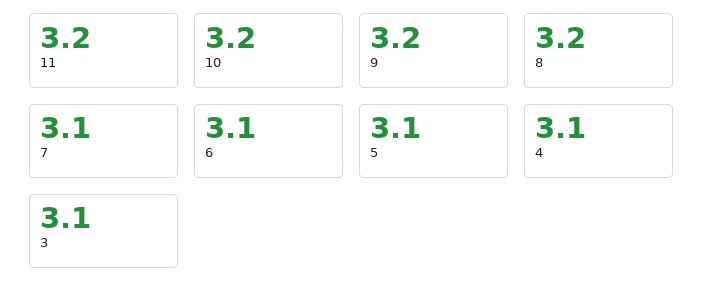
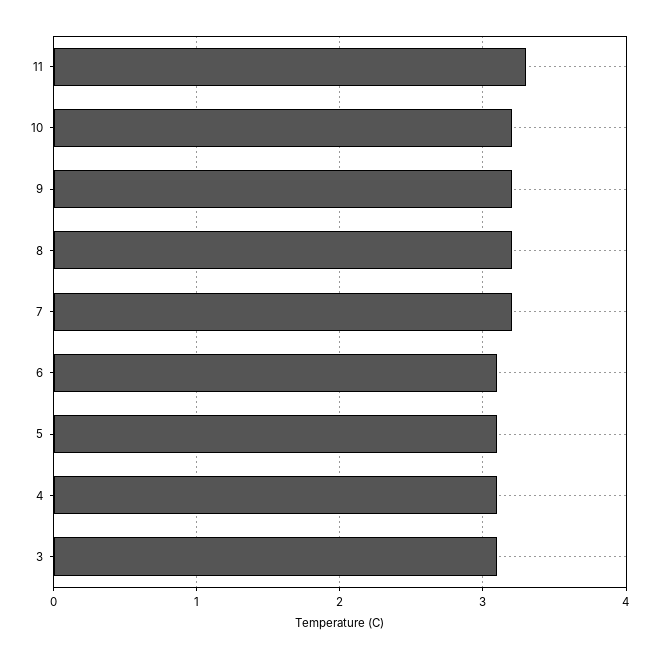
  {
-   "11": 3.2,
+   "11": 3.3,
    "10": 3.2,
    "9": 3.2,
    "8": 3.2,
-   "7": 3.1,
+   "7": 3.2,
    "6": 3.1,
    "5": 3.1,
    "4": 3.1,
    "3": 3.1
  }

